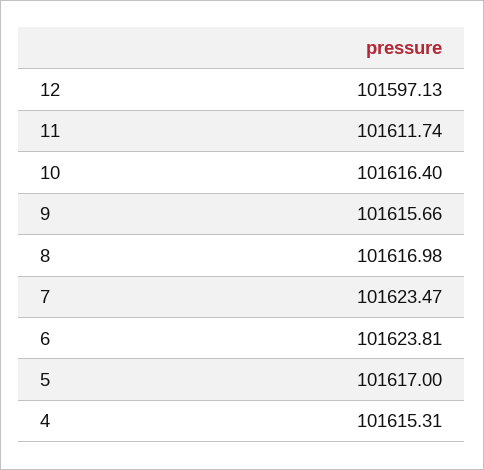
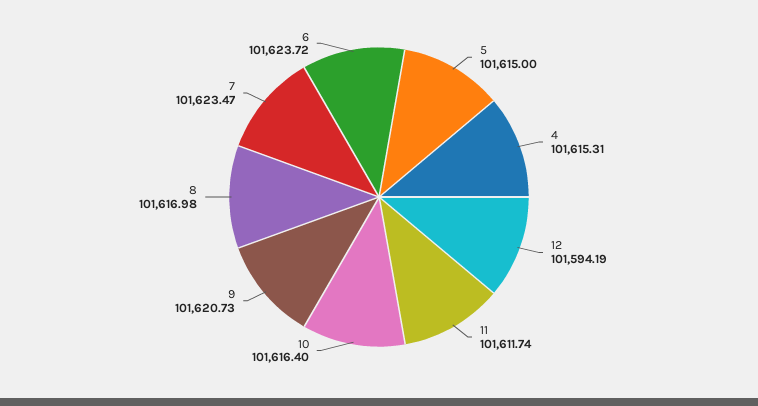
  {
-   "12": 101597.13,
+   "12": 101594.19,
    "11": 101611.74,
    "10": 101616.4,
-   "9": 101615.66,
+   "9": 101620.73,
    "8": 101616.98,
    "7": 101623.47,
-   "6": 101623.81,
+   "6": 101623.72,
-   "5": 101617,
+   "5": 101615,
    "4": 101615.31
  }

